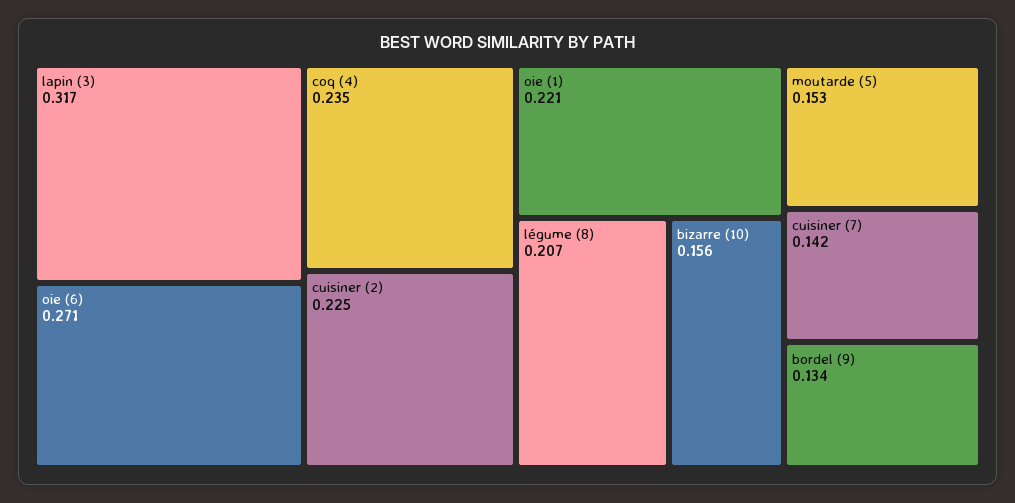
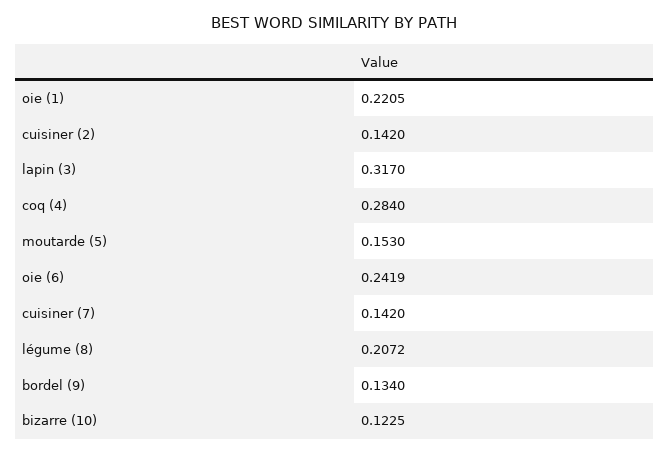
  {
    "lapin (3)": 0.317,
-   "oie (6)": 0.271,
+   "oie (6)": 0.2419,
-   "coq (4)": 0.235,
+   "coq (4)": 0.284,
-   "cuisiner (2)": 0.225,
+   "cuisiner (2)": 0.142,
    "oie (1)": 0.2205,
    "légume (8)": 0.2072,
-   "bizarre (10)": 0.156,
+   "bizarre (10)": 0.1225,
    "moutarde (5)": 0.153,
    "cuisiner (7)": 0.142,
    "bordel (9)": 0.134
  }

